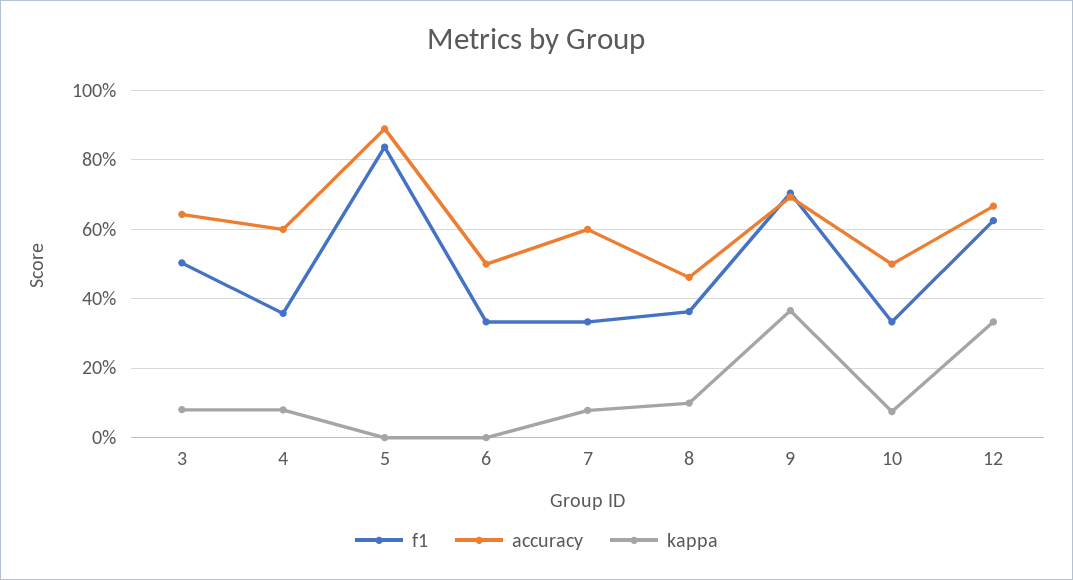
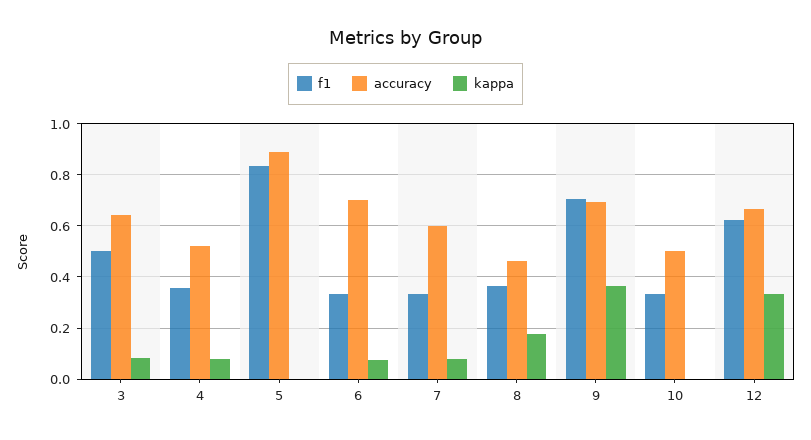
  {
    "f1": {
      "3": 0.5,
      "4": 0.36,
      "5": 0.84,
      "6": 0.34,
      "7": 0.34,
      "8": 0.36,
      "9": 0.7,
      "10": 0.34,
      "12": 0.62
    },
    "accuracy": {
      "3": 0.64,
-     "4": 0.6,
+     "4": 0.525,
      "5": 0.88,
-     "6": 0.5,
+     "6": 0.7,
      "7": 0.6,
      "8": 0.46,
      "9": 0.7,
      "10": 0.5,
      "12": 0.66
    },
    "kappa": {
      "3": 0.08,
      "4": 0.08,
      "5": 0,
-     "6": 0,
+     "6": 0.075,
      "7": 0.08,
-     "8": 0.1,
+     "8": 0.175,
      "9": 0.36,
-     "10": 0.08,
+     "10": 0,
      "12": 0.34
    }
  }

